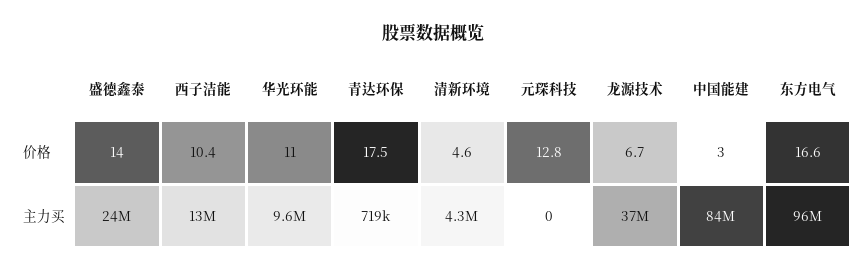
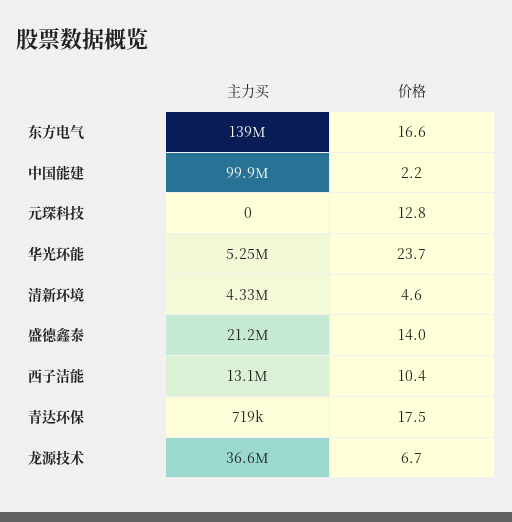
  {
    "盛德鑫泰": {
      "价格": 14,
-     "主力买": 24000000
+     "主力买": 21200000
    },
    "西子洁能": {
      "价格": 10.4,
      "主力买": 13100000
    },
    "华光环能": {
-     "价格": 11,
+     "价格": 23.7,
-     "主力买": 9600000
+     "主力买": 5250000
    },
    "青达环保": {
      "价格": 17.5,
      "主力买": 719000
    },
    "清新环境": {
      "价格": 4.6,
      "主力买": 4330000
    },
    "元琛科技": {
      "价格": 12.8,
      "主力买": 0
    },
    "龙源技术": {
      "价格": 6.7,
      "主力买": 36600000
    },
    "中国能建": {
-     "价格": 3,
+     "价格": 2.2,
-     "主力买": 84000000
+     "主力买": 99900000
    },
    "东方电气": {
      "价格": 16.6,
-     "主力买": 96000000
+     "主力买": 139000000
    }
  }

